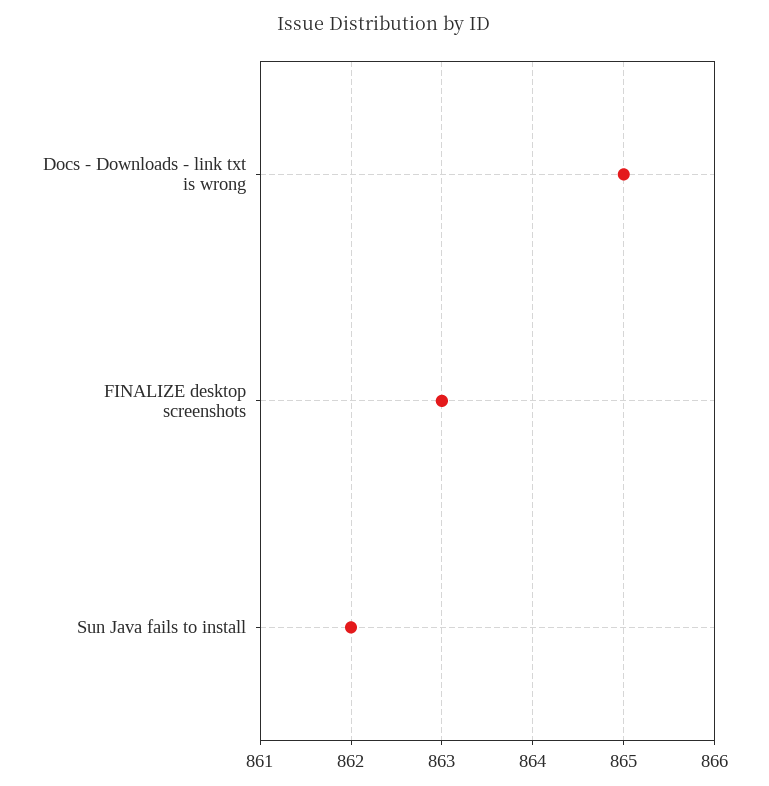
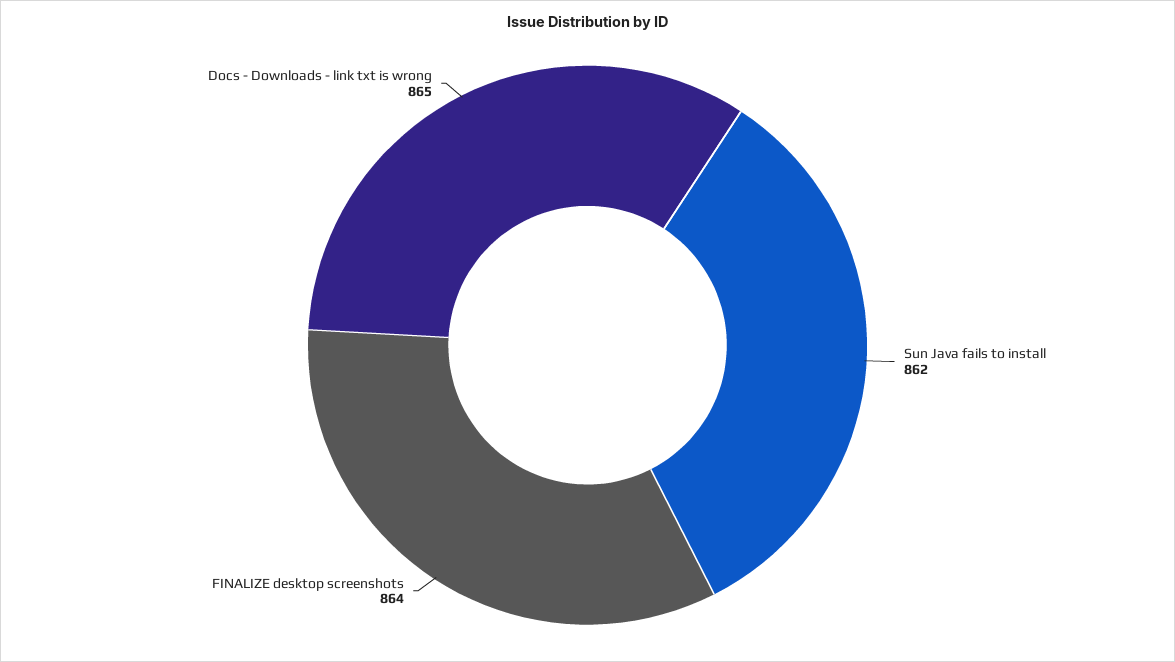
  {
    "Docs - Downloads - link txt is wrong": 865,
-   "FINALIZE desktop screenshots": 863,
+   "FINALIZE desktop screenshots": 864,
    "Sun Java fails to install": 862
  }

